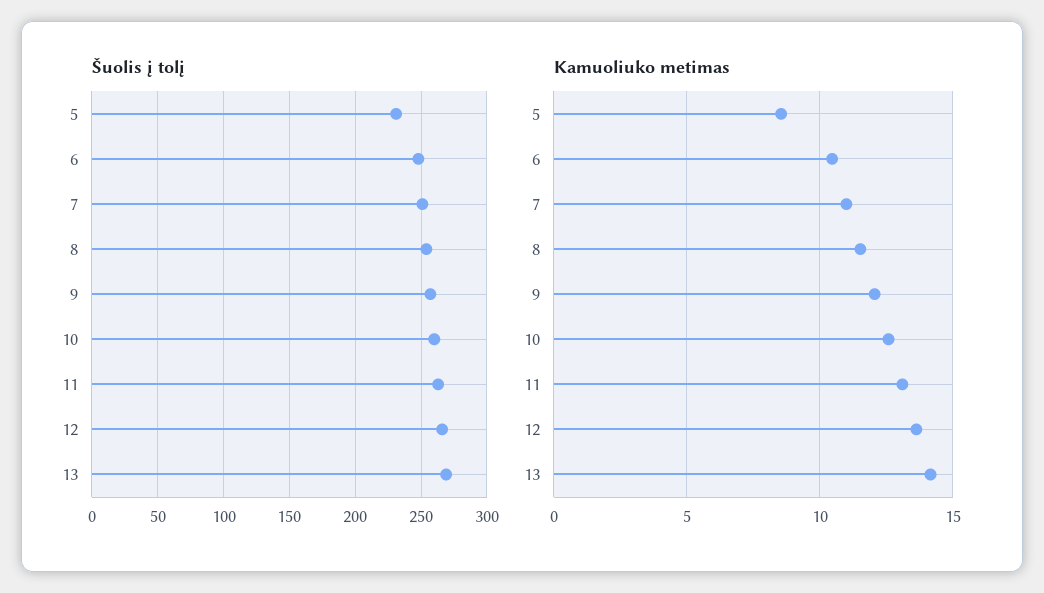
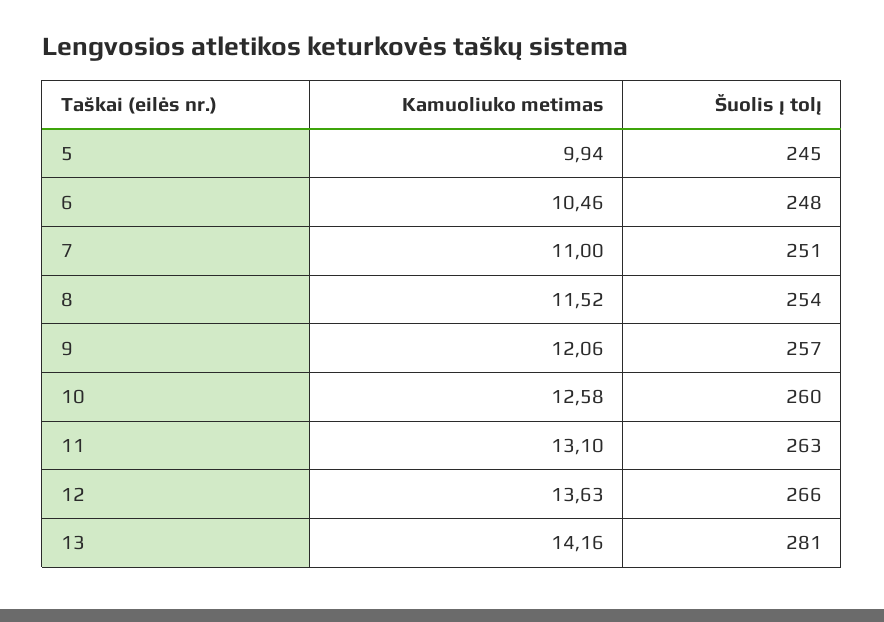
  {
    "Šuolis į tolį": {
-     "5": 230,
+     "5": 245,
      "6": 248,
      "7": 251,
      "8": 254,
      "9": 257,
      "10": 260,
      "11": 263,
      "12": 266,
-     "13": 270
+     "13": 281
    },
    "Kamuoliuko metimas": {
-     "5": 8.5,
+     "5": 9.94,
      "6": 10.46,
      "7": 11,
      "8": 11.52,
      "9": 12.06,
      "10": 12.58,
      "11": 13.1,
      "12": 13.63,
      "13": 14.16
    }
  }

